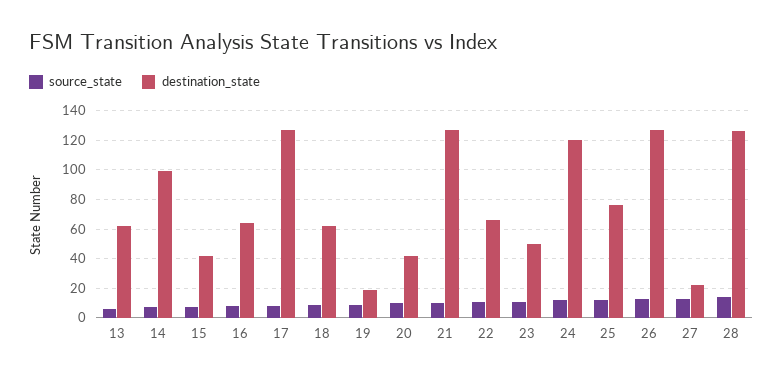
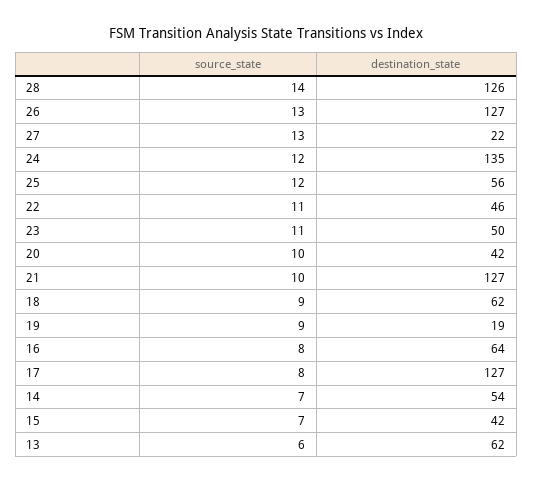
  {
    "source_state": {
      "13": 6,
      "14": 7,
      "15": 7,
      "16": 8,
      "17": 8,
      "18": 9,
      "19": 9,
      "20": 10,
      "21": 10,
      "22": 11,
      "23": 11,
      "24": 12,
      "25": 12,
      "26": 13,
      "27": 13,
      "28": 14
    },
    "destination_state": {
      "13": 62,
-     "14": 100,
+     "14": 54,
      "15": 42,
      "16": 64,
      "17": 127,
      "18": 62,
      "19": 19,
      "20": 42,
      "21": 127,
-     "22": 65,
+     "22": 46,
      "23": 50,
-     "24": 120,
+     "24": 135,
-     "25": 75,
+     "25": 56,
      "26": 127,
      "27": 22,
      "28": 126
    }
  }

